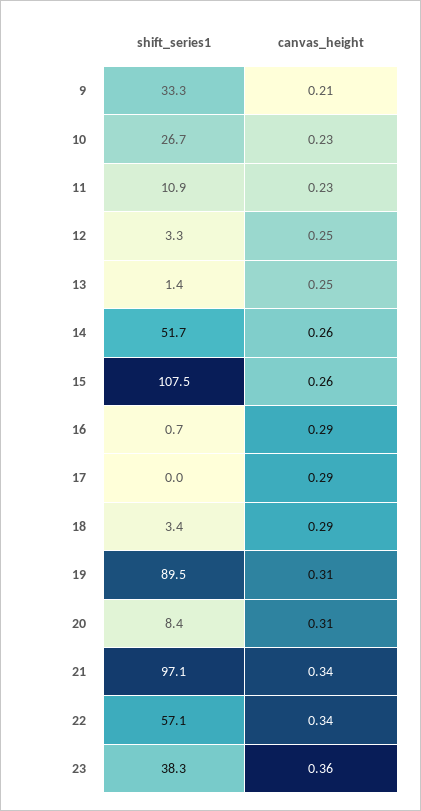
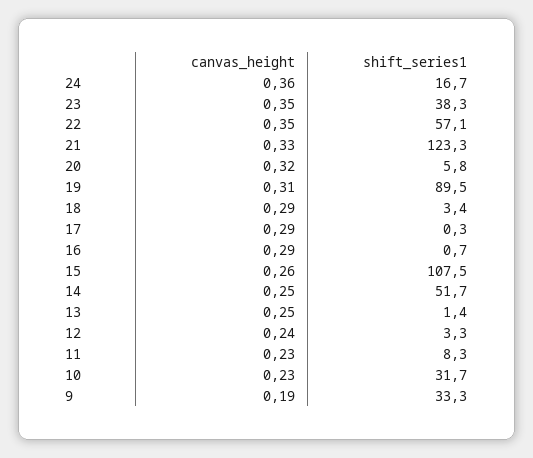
  {
    "shift_series1": {
      "9": 33.3,
-     "10": 26.7,
+     "10": 31.7,
-     "11": 10.9,
+     "11": 8.3,
      "12": 3.3,
      "13": 1.4,
      "14": 51.7,
      "15": 107.5,
      "16": 0.7,
-     "17": 0,
+     "17": 0.3,
      "18": 3.4,
      "19": 89.5,
-     "20": 8.4,
+     "20": 5.8,
-     "21": 97.1,
+     "21": 123.3,
      "22": 57.1,
-     "23": 38.3
+     "23": 38.3,
+     "24": 16.7
    },
    "canvas_height": {
-     "9": 0.21,
+     "9": 0.19,
      "10": 0.23,
      "11": 0.23,
-     "12": 0.25,
+     "12": 0.24,
      "13": 0.25,
-     "14": 0.26,
+     "14": 0.25,
      "15": 0.26,
      "16": 0.29,
      "17": 0.29,
      "18": 0.29,
      "19": 0.31,
-     "20": 0.31,
+     "20": 0.32,
-     "21": 0.34,
+     "21": 0.33,
-     "22": 0.34,
+     "22": 0.35,
-     "23": 0.36
+     "23": 0.35,
+     "24": 0.36
    }
  }

